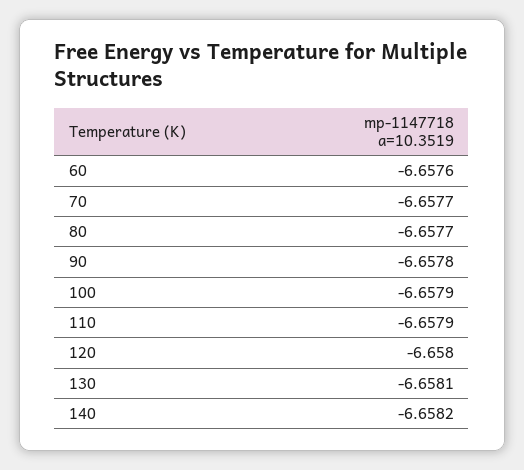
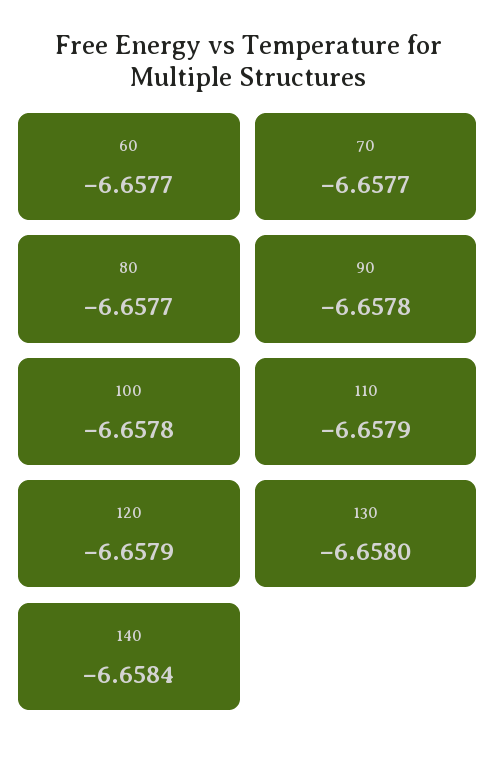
  {
-   "60": -6.6576,
+   "60": -6.6577,
    "70": -6.6577,
    "80": -6.6577,
    "90": -6.6578,
-   "100": -6.6579,
+   "100": -6.6578,
    "110": -6.6579,
-   "120": -6.658,
+   "120": -6.6579,
-   "130": -6.6581,
+   "130": -6.658,
-   "140": -6.6582
+   "140": -6.6584
  }

